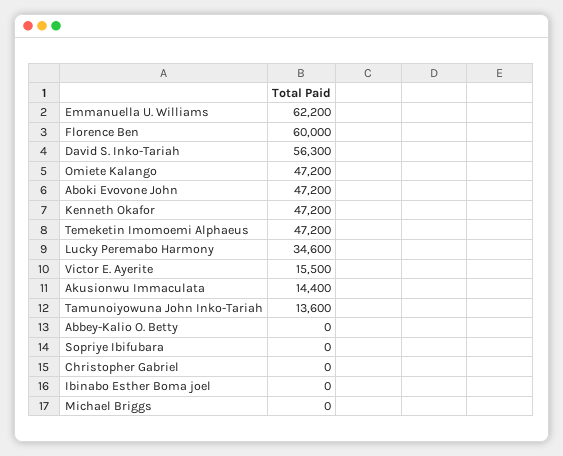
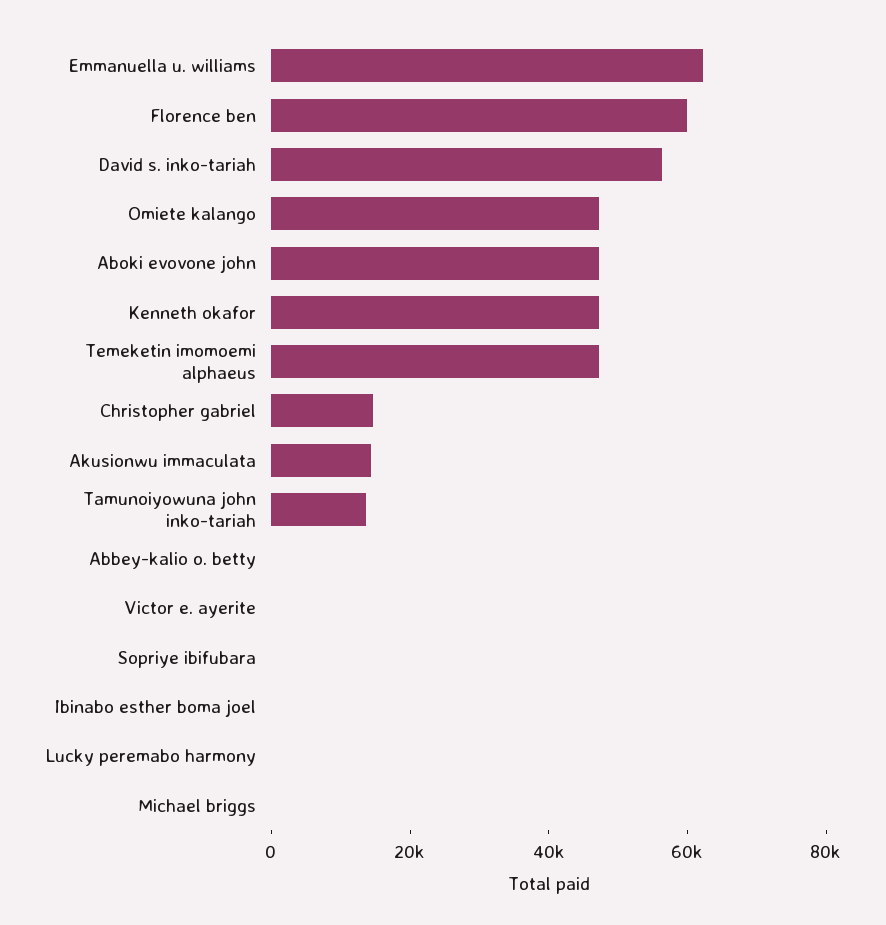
  {
    "Emmanuella U. Williams": 62200,
    "Florence Ben": 60000,
    "David S. Inko-Tariah": 56300,
    "Omiete Kalango": 47200,
    "Aboki Evovone John": 47200,
    "Kenneth Okafor": 47200,
    "Temeketin Imomoemi Alphaeus": 47200,
-   "Lucky Peremabo Harmony": 34600,
+   "Lucky Peremabo Harmony": 0,
-   "Victor E. Ayerite": 15500,
+   "Victor E. Ayerite": 0,
    "Akusionwu Immaculata": 14400,
    "Tamunoiyowuna John Inko-Tariah": 13600,
    "Abbey-Kalio O. Betty": 0,
    "Sopriye Ibifubara": 0,
-   "Christopher Gabriel": 0,
+   "Christopher Gabriel": 15000,
    "Ibinabo Esther Boma joel": 0,
    "Michael Briggs": 0
  }

